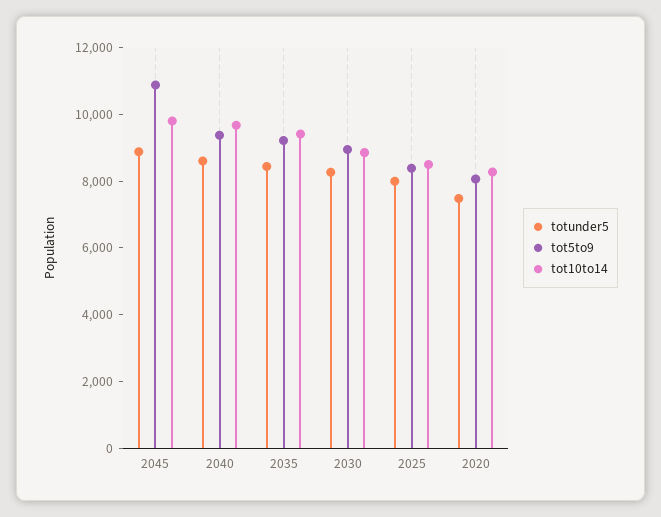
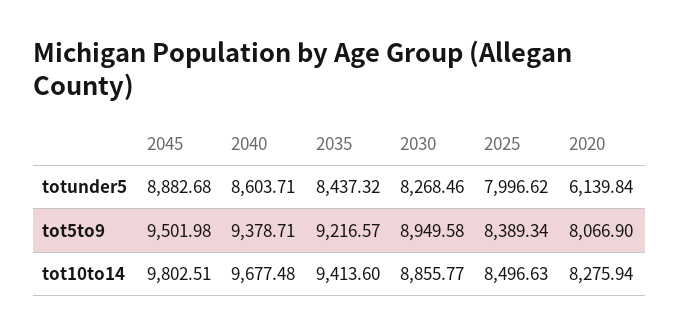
  {
    "totunder5": {
      "2045": 8882.68,
      "2040": 8603.71,
      "2035": 8437.32,
      "2030": 8268.46,
      "2025": 7996.62,
-     "2020": 7500
+     "2020": 6139.84
    },
    "tot5to9": {
-     "2045": 11000,
+     "2045": 9501.98,
      "2040": 9378.71,
      "2035": 9216.57,
      "2030": 8949.58,
      "2025": 8389.34,
      "2020": 8066.9
    },
    "tot10to14": {
      "2045": 9802.51,
      "2040": 9677.48,
      "2035": 9413.6,
      "2030": 8855.77,
      "2025": 8496.63,
      "2020": 8275.94
    }
  }

